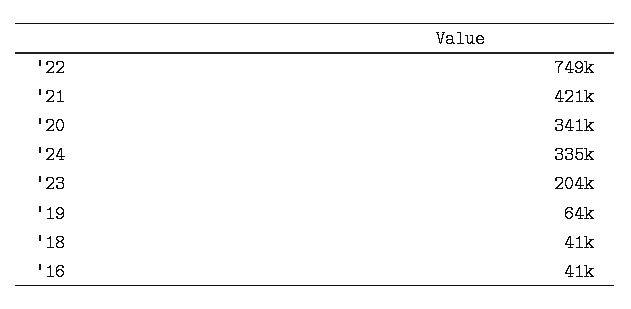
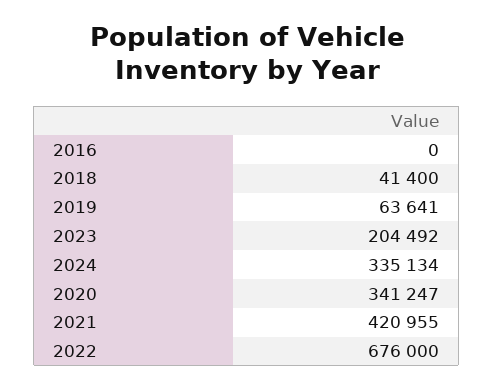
  {
-   "'22": 749000,
+   "'22": 676000,
    "'21": 420955,
    "'20": 341247,
    "'24": 335134,
    "'23": 204492,
    "'19": 63641,
    "'18": 41400,
-   "'16": 41000
+   "'16": 0
  }

